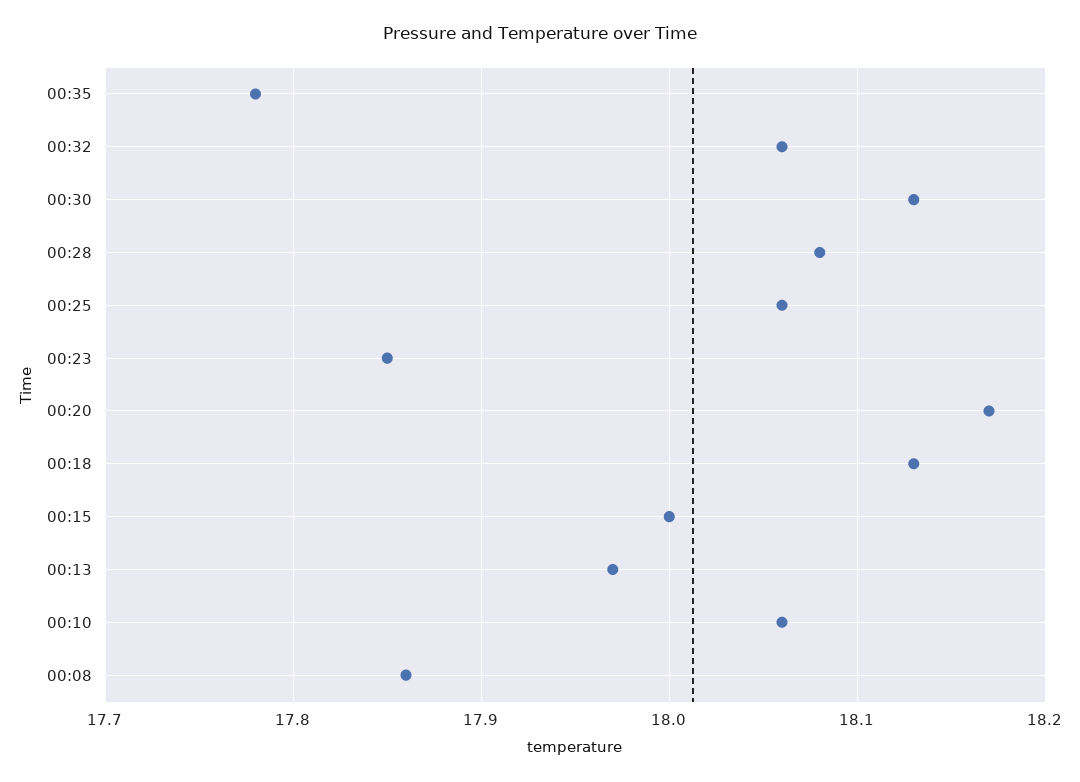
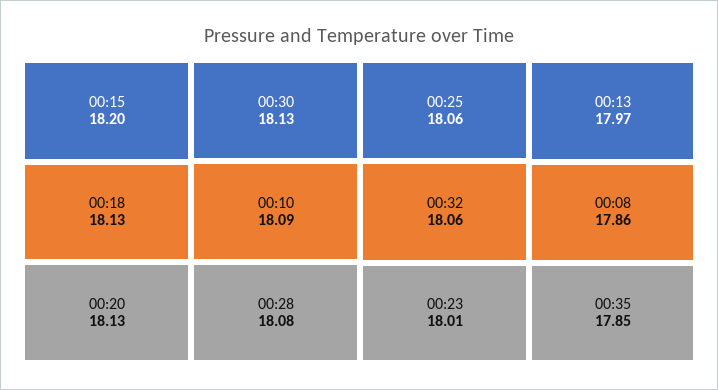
  {
-   "00:35": 17.78,
+   "00:35": 17.85,
    "00:32": 18.06,
    "00:30": 18.13,
    "00:28": 18.08,
    "00:25": 18.06,
-   "00:23": 17.85,
+   "00:23": 18.01,
-   "00:20": 18.17,
+   "00:20": 18.13,
    "00:18": 18.13,
-   "00:15": 18,
+   "00:15": 18.2,
    "00:13": 17.97,
-   "00:10": 18.06,
+   "00:10": 18.09,
    "00:08": 17.86
  }

